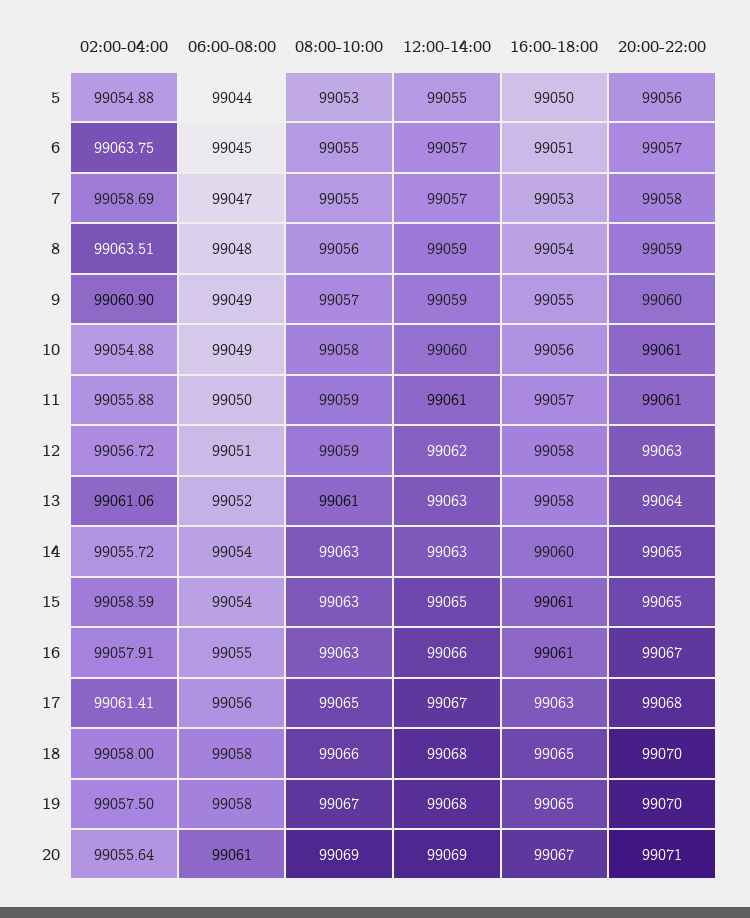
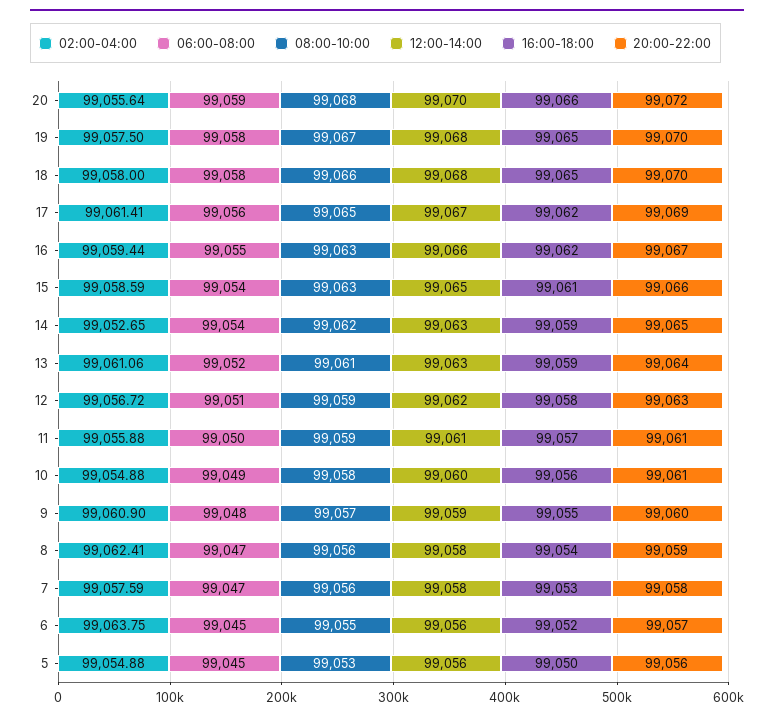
  {
    "02:00-04:00": {
      "5": 99054.88,
      "6": 99063.75,
-     "7": 99058.69,
+     "7": 99057.59,
-     "8": 99063.51,
+     "8": 99062.41,
      "9": 99060.9,
      "10": 99054.88,
      "11": 99055.88,
      "12": 99056.72,
      "13": 99061.06,
-     "14": 99055.72,
+     "14": 99052.65,
      "15": 99058.59,
-     "16": 99057.91,
+     "16": 99059.44,
      "17": 99061.41,
      "18": 99058,
      "19": 99057.5,
      "20": 99055.64
    },
    "06:00-08:00": {
-     "5": 99044,
+     "5": 99045,
      "6": 99045,
      "7": 99047,
-     "8": 99048,
+     "8": 99047,
-     "9": 99049,
+     "9": 99048,
      "10": 99049,
      "11": 99050,
      "12": 99051,
      "13": 99052,
      "14": 99054,
      "15": 99054,
      "16": 99055,
      "17": 99056,
      "18": 99058,
      "19": 99058,
-     "20": 99061
+     "20": 99059
    },
    "08:00-10:00": {
      "5": 99053,
      "6": 99055,
-     "7": 99055,
+     "7": 99056,
      "8": 99056,
      "9": 99057,
      "10": 99058,
      "11": 99059,
      "12": 99059,
      "13": 99061,
-     "14": 99063,
+     "14": 99062,
      "15": 99063,
      "16": 99063,
      "17": 99065,
      "18": 99066,
      "19": 99067,
-     "20": 99069
+     "20": 99068
    },
    "12:00-14:00": {
-     "5": 99055,
+     "5": 99056,
-     "6": 99057,
+     "6": 99056,
-     "7": 99057,
+     "7": 99058,
-     "8": 99059,
+     "8": 99058,
      "9": 99059,
      "10": 99060,
      "11": 99061,
      "12": 99062,
      "13": 99063,
      "14": 99063,
      "15": 99065,
      "16": 99066,
      "17": 99067,
      "18": 99068,
      "19": 99068,
-     "20": 99069
+     "20": 99070
    },
    "16:00-18:00": {
      "5": 99050,
-     "6": 99051,
+     "6": 99052,
      "7": 99053,
      "8": 99054,
      "9": 99055,
      "10": 99056,
      "11": 99057,
      "12": 99058,
-     "13": 99058,
+     "13": 99059,
-     "14": 99060,
+     "14": 99059,
      "15": 99061,
-     "16": 99061,
+     "16": 99062,
-     "17": 99063,
+     "17": 99062,
      "18": 99065,
      "19": 99065,
-     "20": 99067
+     "20": 99066
    },
    "20:00-22:00": {
      "5": 99056,
      "6": 99057,
      "7": 99058,
      "8": 99059,
      "9": 99060,
      "10": 99061,
      "11": 99061,
      "12": 99063,
      "13": 99064,
      "14": 99065,
-     "15": 99065,
+     "15": 99066,
      "16": 99067,
-     "17": 99068,
+     "17": 99069,
      "18": 99070,
      "19": 99070,
-     "20": 99071
+     "20": 99072
    }
  }

